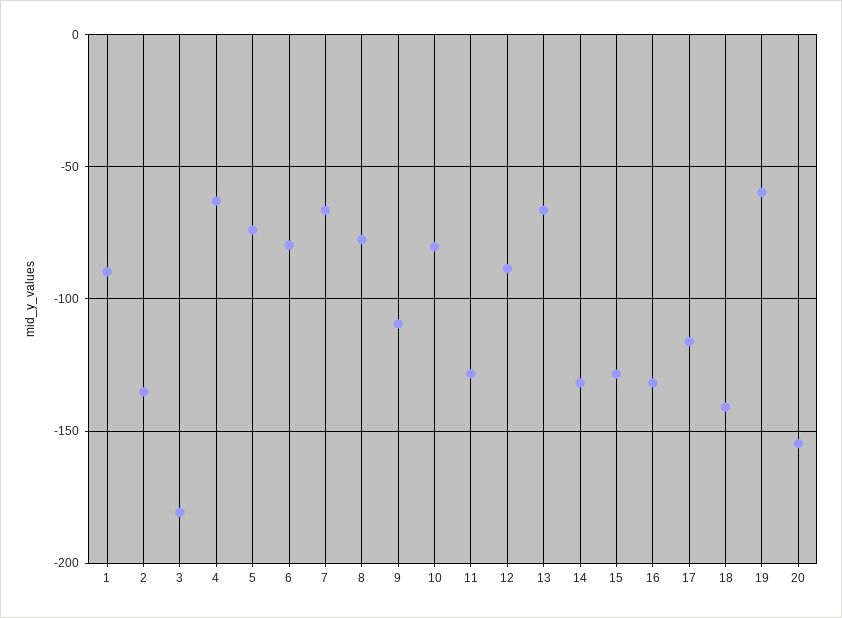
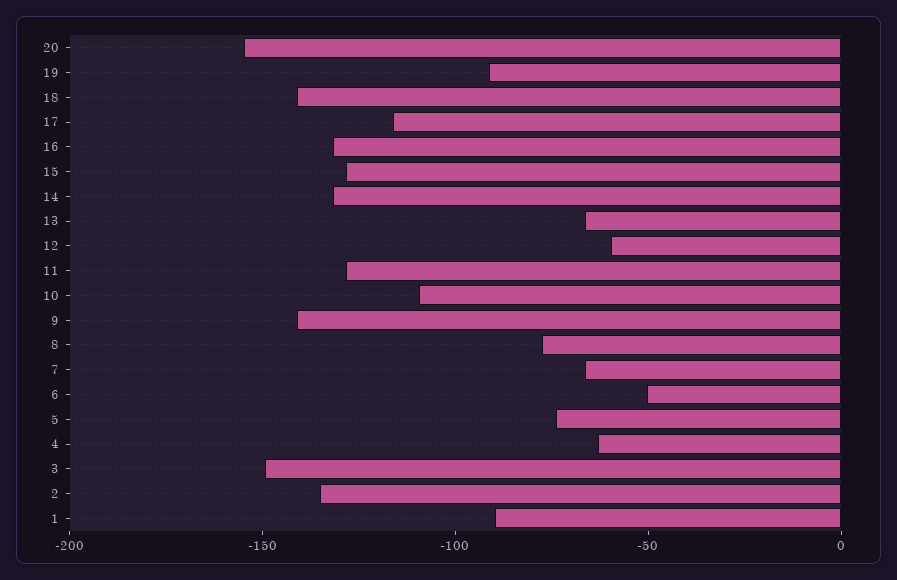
  {
    "1": -90,
    "2": -135,
-   "3": -180,
+   "3": -150,
    "4": -65,
    "5": -75,
-   "6": -80,
+   "6": -50,
    "7": -65,
    "8": -80,
-   "9": -110,
+   "9": -140,
-   "10": -80,
+   "10": -110,
    "11": -130,
-   "12": -90,
+   "12": -60,
    "13": -65,
    "14": -130,
    "15": -130,
    "16": -130,
    "17": -115,
    "18": -140,
-   "19": -60,
+   "19": -90,
    "20": -155
  }

